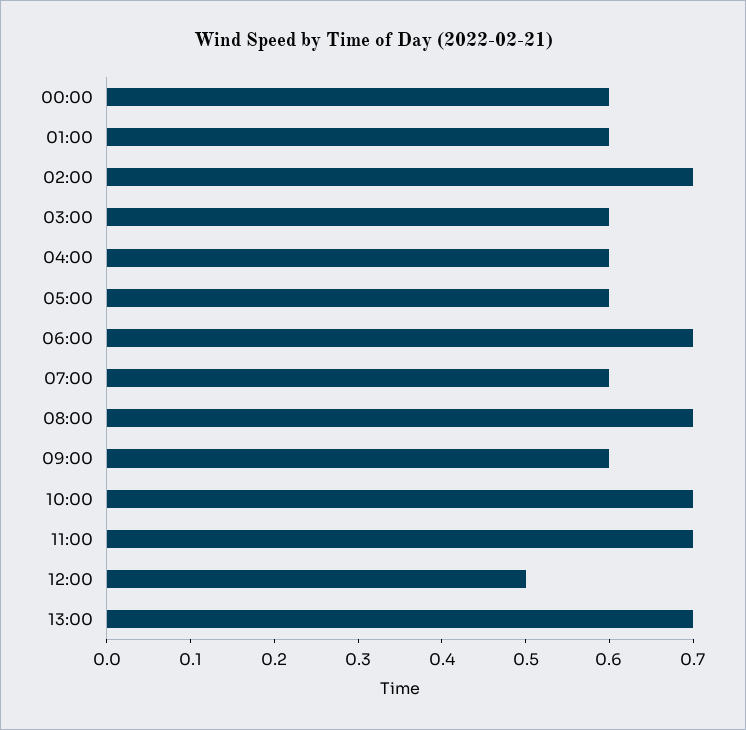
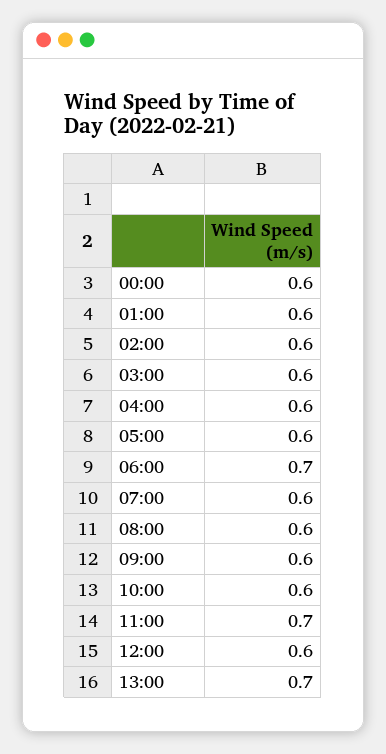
  {
    "00:00": 0.6,
    "01:00": 0.6,
-   "02:00": 0.7,
+   "02:00": 0.6,
    "03:00": 0.6,
    "04:00": 0.6,
    "05:00": 0.6,
    "06:00": 0.7,
    "07:00": 0.6,
-   "08:00": 0.7,
+   "08:00": 0.6,
    "09:00": 0.6,
-   "10:00": 0.7,
+   "10:00": 0.6,
    "11:00": 0.7,
-   "12:00": 0.5,
+   "12:00": 0.6,
    "13:00": 0.7
  }

